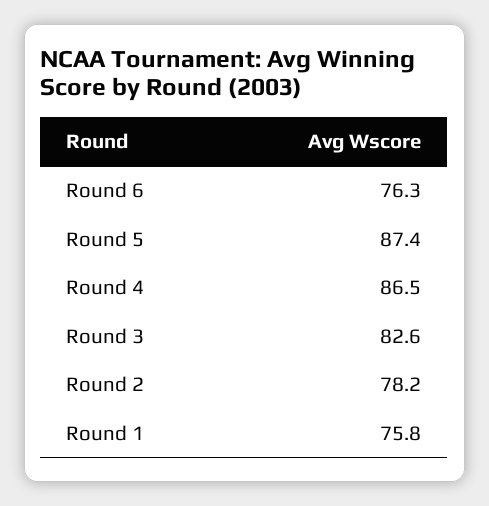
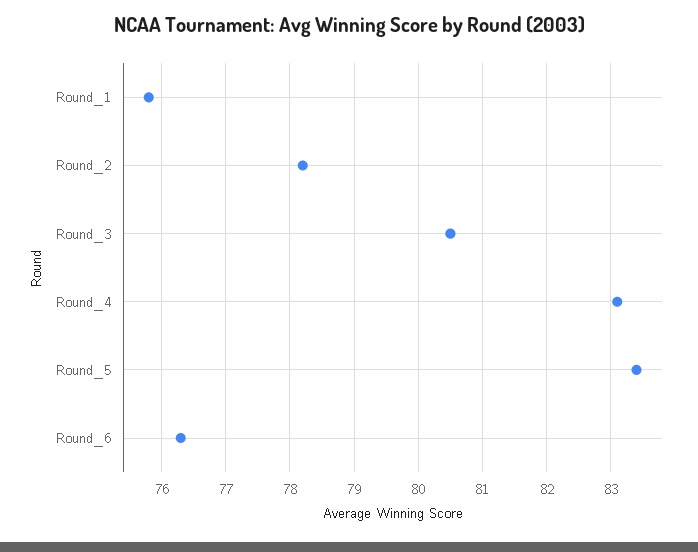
  {
    "Round 6": 76.3,
-   "Round 5": 87.4,
+   "Round 5": 83.4,
-   "Round 4": 86.5,
+   "Round 4": 83.1,
-   "Round 3": 82.6,
+   "Round 3": 80.5,
    "Round 2": 78.2,
    "Round 1": 75.8
  }

